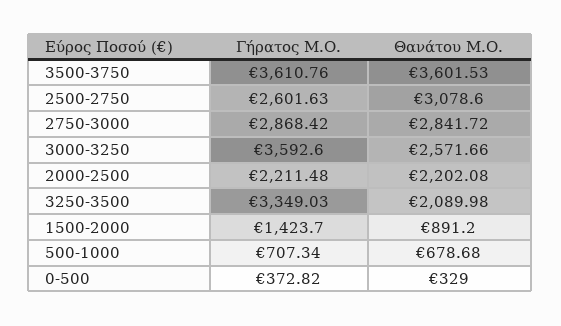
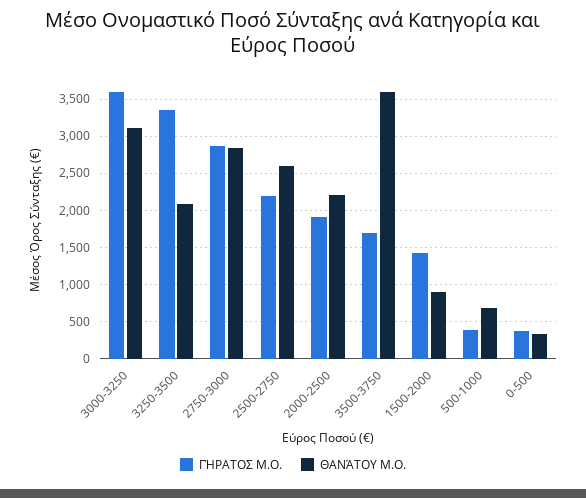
  {
    "Γήρατος Μ.Ο.": {
-     "3500-3750": 3610.76,
+     "3500-3750": 1700,
-     "2500-2750": 2601.63,
+     "2500-2750": 2200,
      "2750-3000": 2868.42,
      "3000-3250": 3592.6,
-     "2000-2500": 2211.48,
+     "2000-2500": 1900,
      "3250-3500": 3349.03,
      "1500-2000": 1423.7,
-     "500-1000": 707.34,
+     "500-1000": 400,
      "0-500": 372.82
    },
    "Θανάτου Μ.Ο.": {
      "3500-3750": 3601.53,
-     "2500-2750": 3078.6,
+     "2500-2750": 2600,
      "2750-3000": 2841.72,
-     "3000-3250": 2571.66,
+     "3000-3250": 3100,
      "2000-2500": 2202.08,
      "3250-3500": 2089.98,
      "1500-2000": 891.2,
      "500-1000": 678.68,
      "0-500": 329
    }
  }

